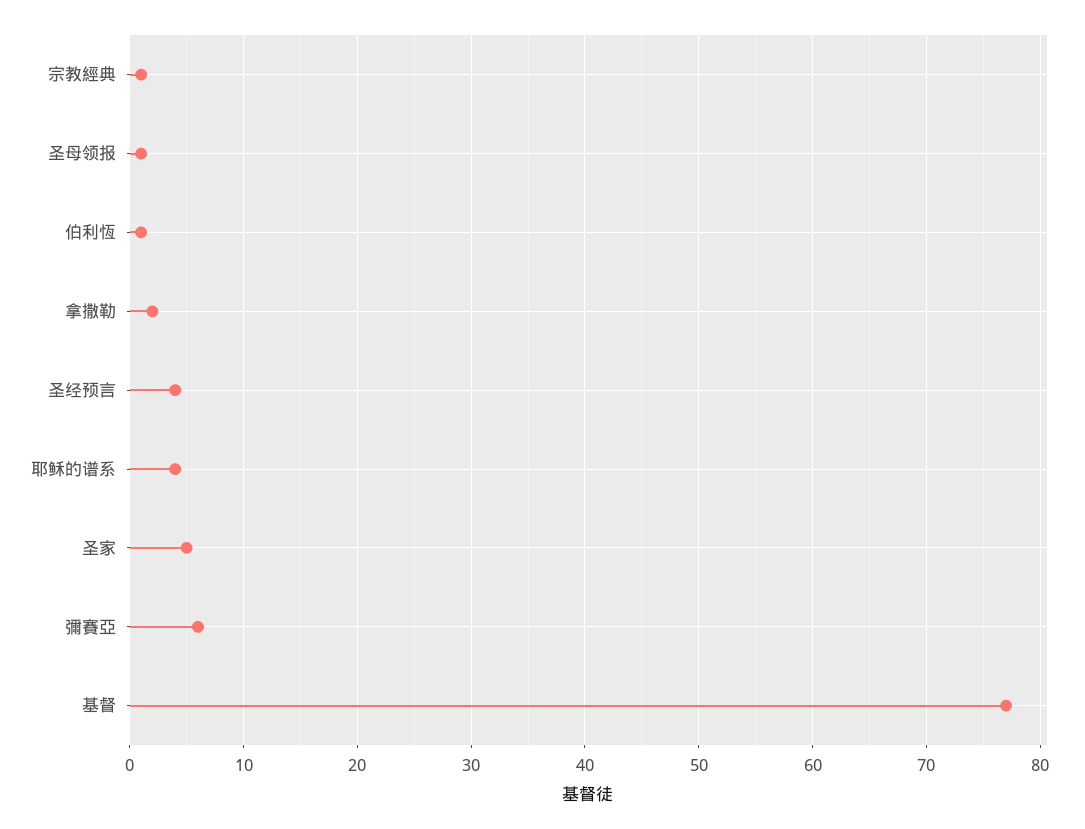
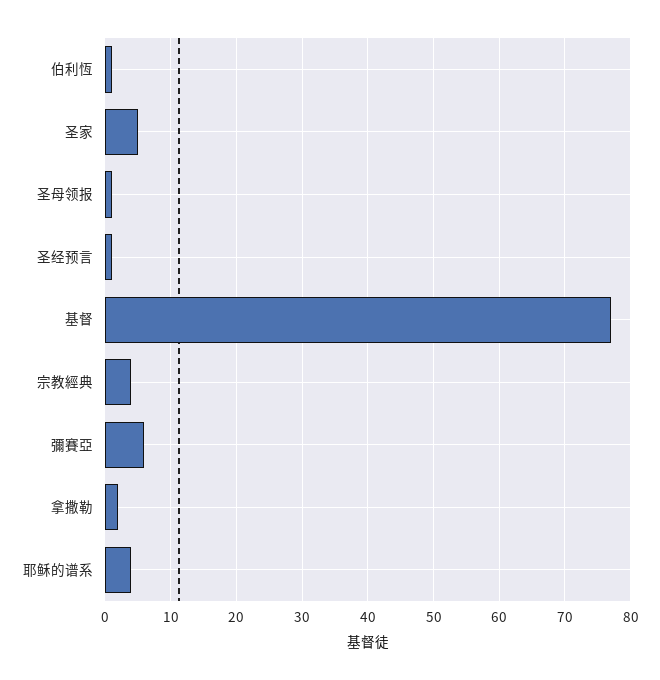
  {
-   "宗教經典": 1,
+   "宗教經典": 4,
    "圣母领报": 1,
    "伯利恆": 1,
    "拿撒勒": 2,
-   "圣经预言": 4,
+   "圣经预言": 1,
    "耶稣的谱系": 4,
    "圣家": 5,
    "彌賽亞": 6,
    "基督": 77
  }

